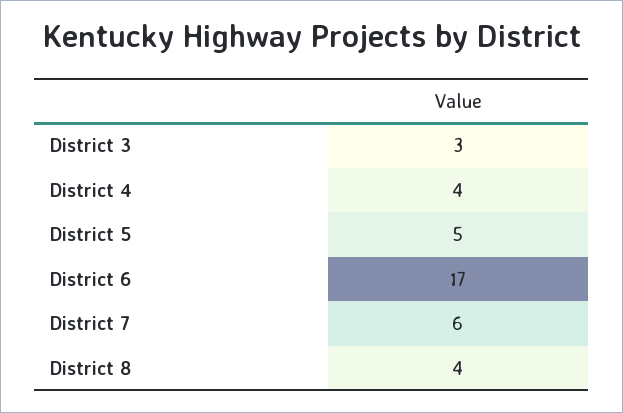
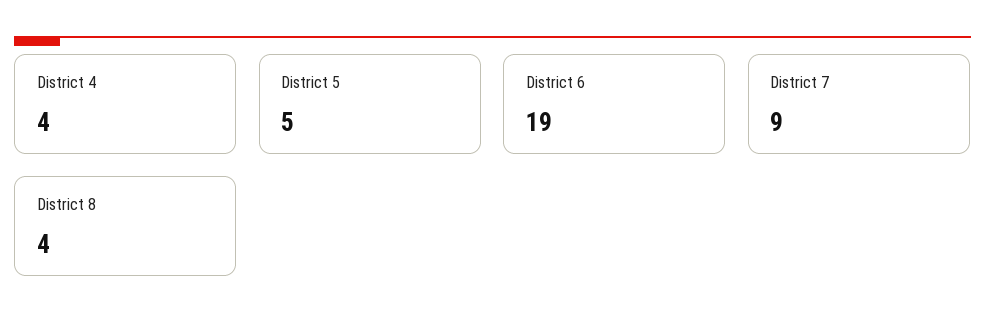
  {
-   "District 3": 3,
    "District 4": 4,
    "District 5": 5,
-   "District 6": 17,
+   "District 6": 19,
-   "District 7": 6,
+   "District 7": 9,
    "District 8": 4
  }

